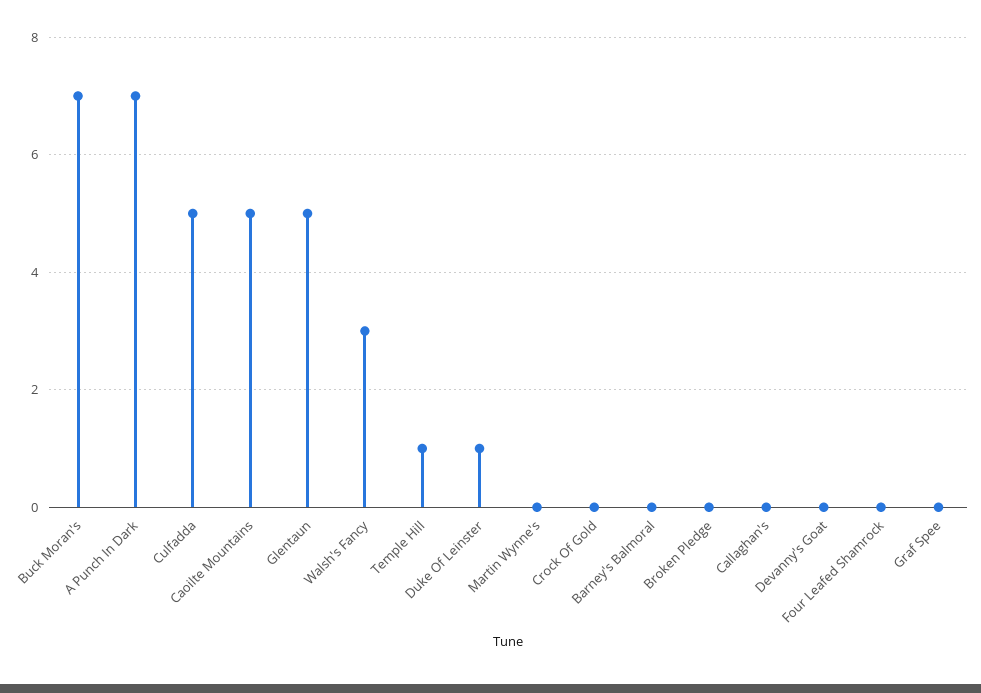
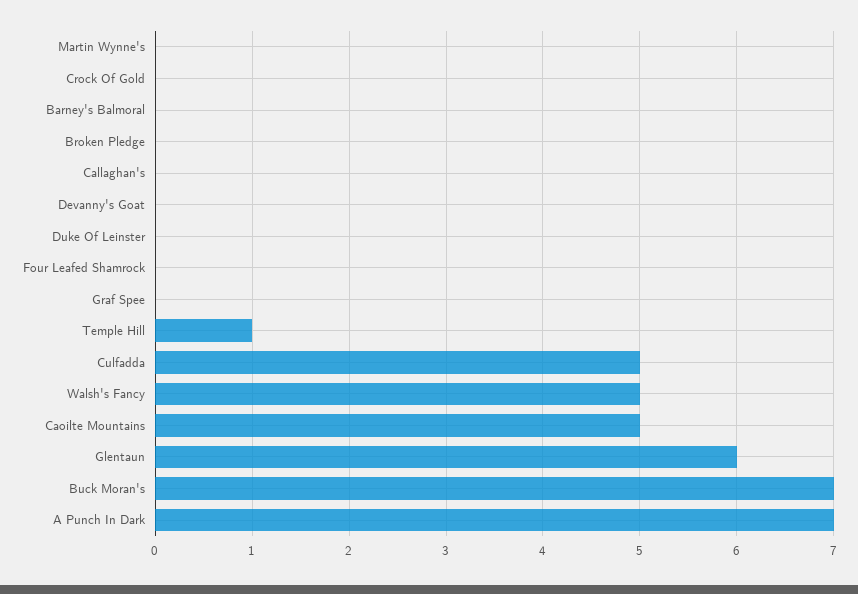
  {
    "Buck Moran's": 7,
    "A Punch In Dark": 7,
    "Culfadda": 5,
    "Caoilte Mountains": 5,
-   "Glentaun": 5,
+   "Glentaun": 6,
-   "Walsh's Fancy": 3,
+   "Walsh's Fancy": 5,
    "Temple Hill": 1,
-   "Duke Of Leinster": 1,
+   "Duke Of Leinster": 0,
    "Martin Wynne's": 0,
    "Crock Of Gold": 0,
    "Barney's Balmoral": 0,
    "Broken Pledge": 0,
    "Callaghan's": 0,
    "Devanny's Goat": 0,
    "Four Leafed Shamrock": 0,
    "Graf Spee": 0
  }

